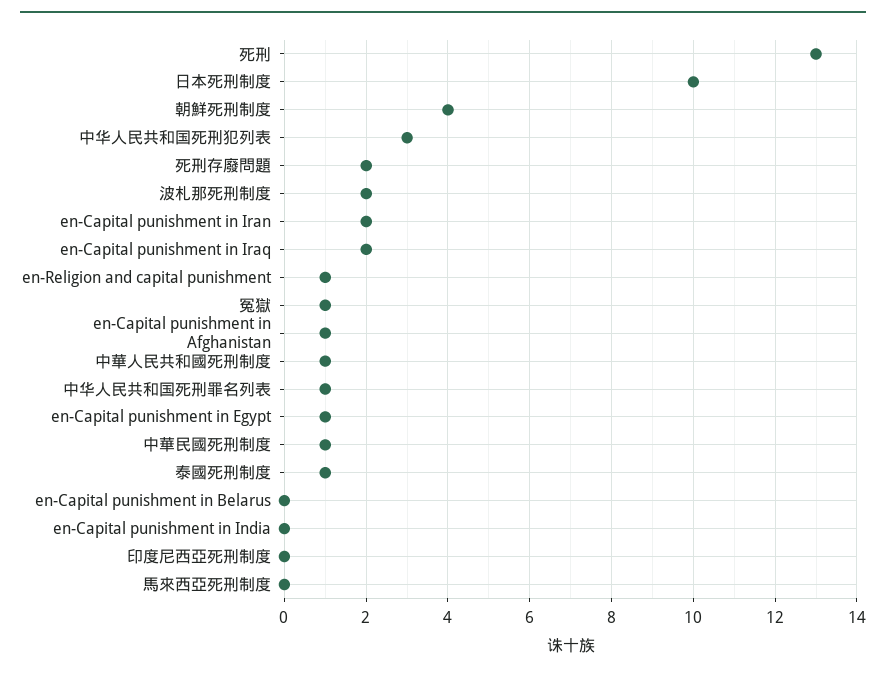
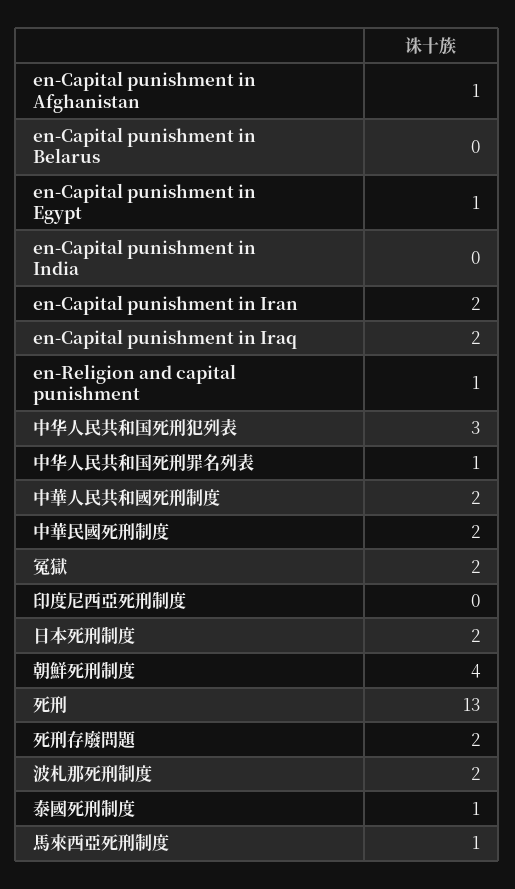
  {
    "死刑": 13,
-   "日本死刑制度": 10,
+   "日本死刑制度": 2,
    "朝鮮死刑制度": 4,
    "中华人民共和国死刑犯列表": 3,
    "死刑存廢問題": 2,
    "波札那死刑制度": 2,
    "en-Capital punishment in Iran": 2,
    "en-Capital punishment in Iraq": 2,
    "en-Religion and capital punishment": 1,
-   "冤獄": 1,
+   "冤獄": 2,
    "en-Capital punishment in Afghanistan": 1,
-   "中華人民共和國死刑制度": 1,
+   "中華人民共和國死刑制度": 2,
    "中华人民共和国死刑罪名列表": 1,
    "en-Capital punishment in Egypt": 1,
-   "中華民國死刑制度": 1,
+   "中華民國死刑制度": 2,
    "泰國死刑制度": 1,
    "en-Capital punishment in Belarus": 0,
    "en-Capital punishment in India": 0,
    "印度尼西亞死刑制度": 0,
-   "馬來西亞死刑制度": 0
+   "馬來西亞死刑制度": 1
  }

